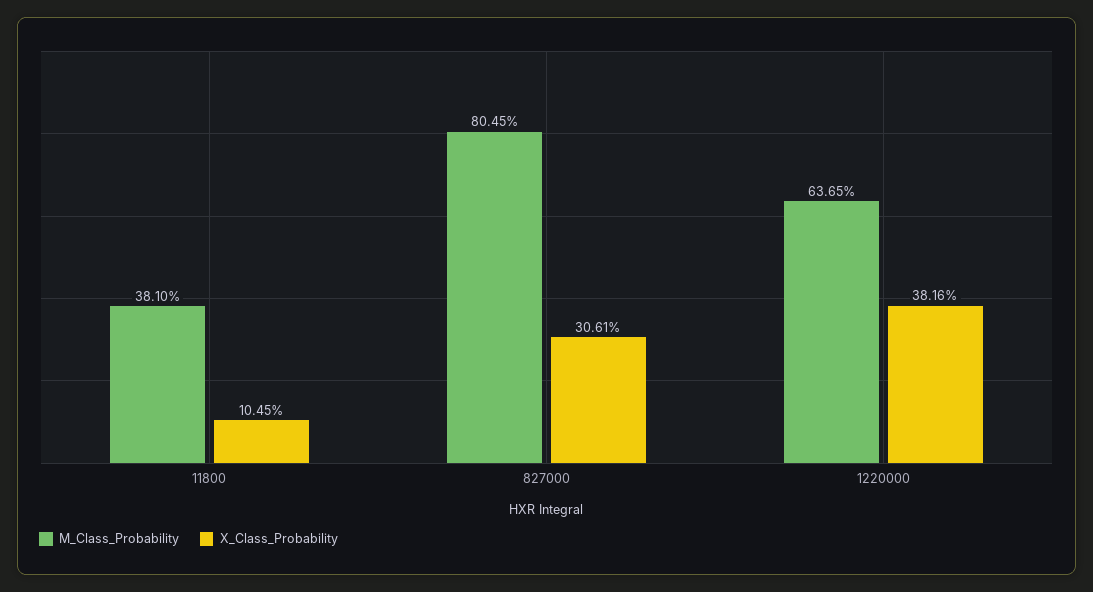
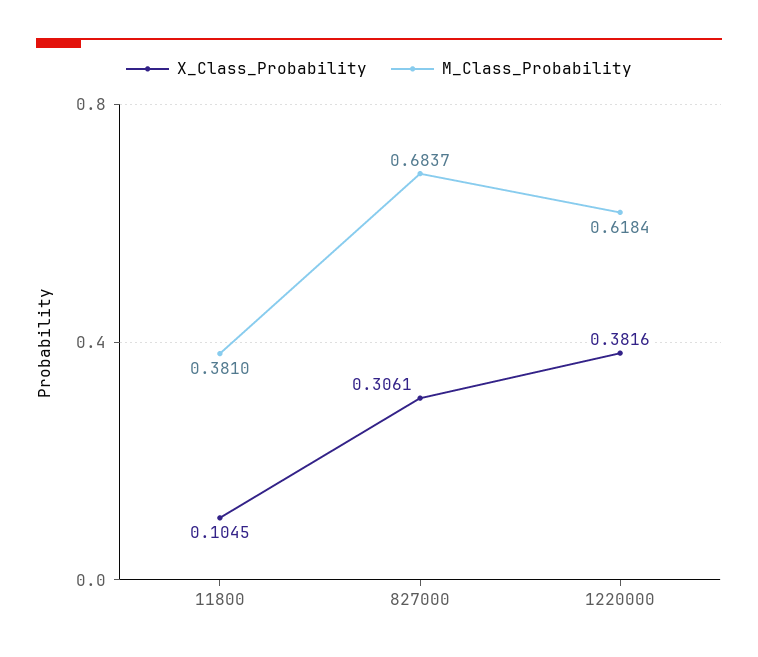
  {
    "M_Class_Probability": {
      "11800": 0.381,
-     "827000": 0.8045,
+     "827000": 0.6837,
-     "1220000": 0.6365
+     "1220000": 0.6184
    },
    "X_Class_Probability": {
      "11800": 0.1045,
      "827000": 0.3061,
      "1220000": 0.3816
    }
  }

